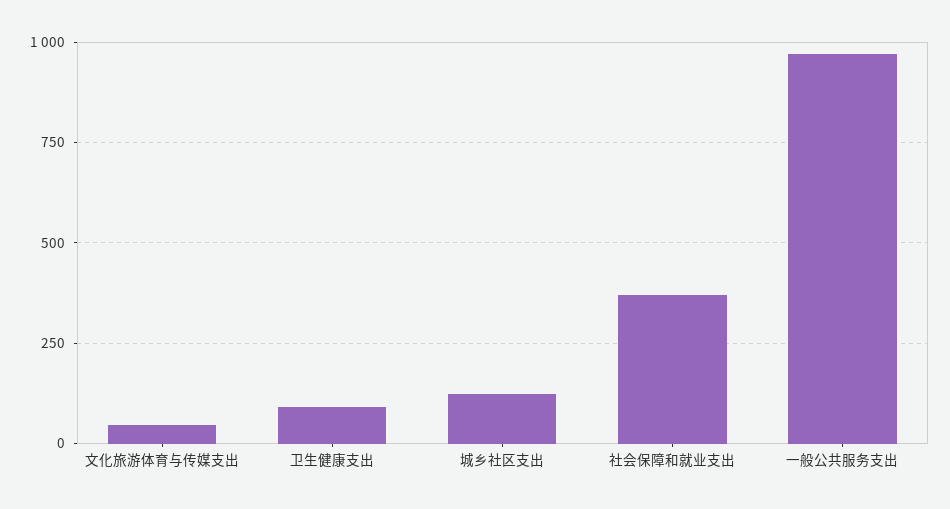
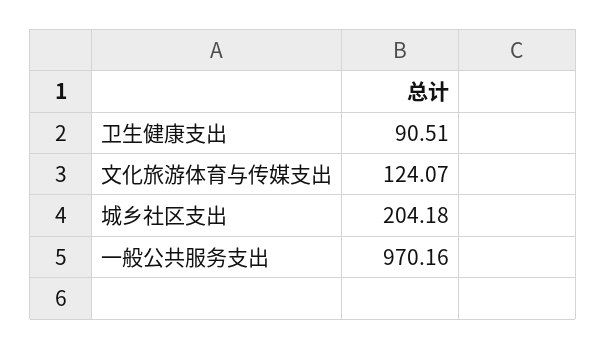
  {
-   "文化旅游体育与传媒支出": 50,
+   "文化旅游体育与传媒支出": 124.07,
    "卫生健康支出": 90.51,
-   "城乡社区支出": 125,
+   "城乡社区支出": 204.18,
-   "社会保障和就业支出": 375,
    "一般公共服务支出": 970.16
  }

